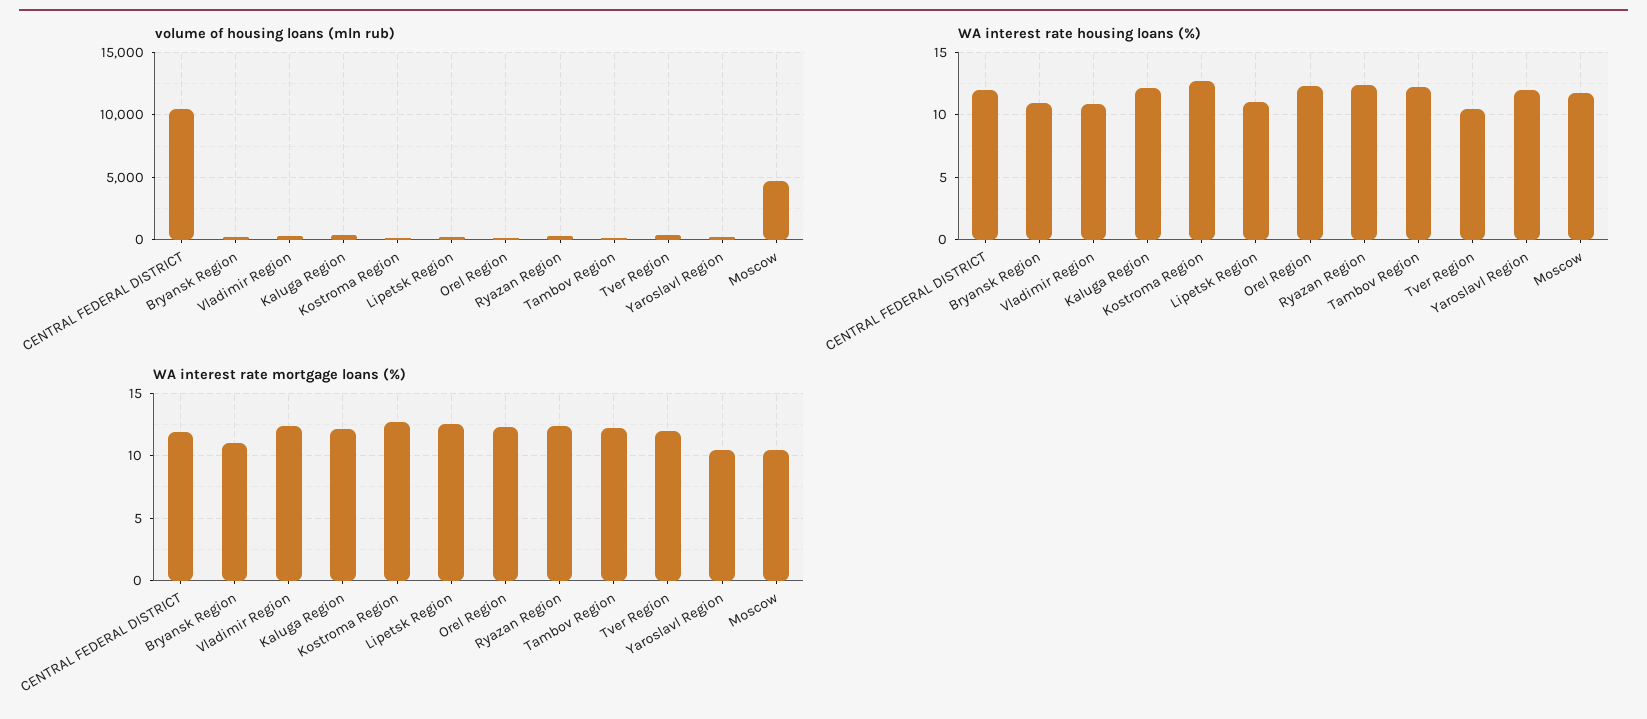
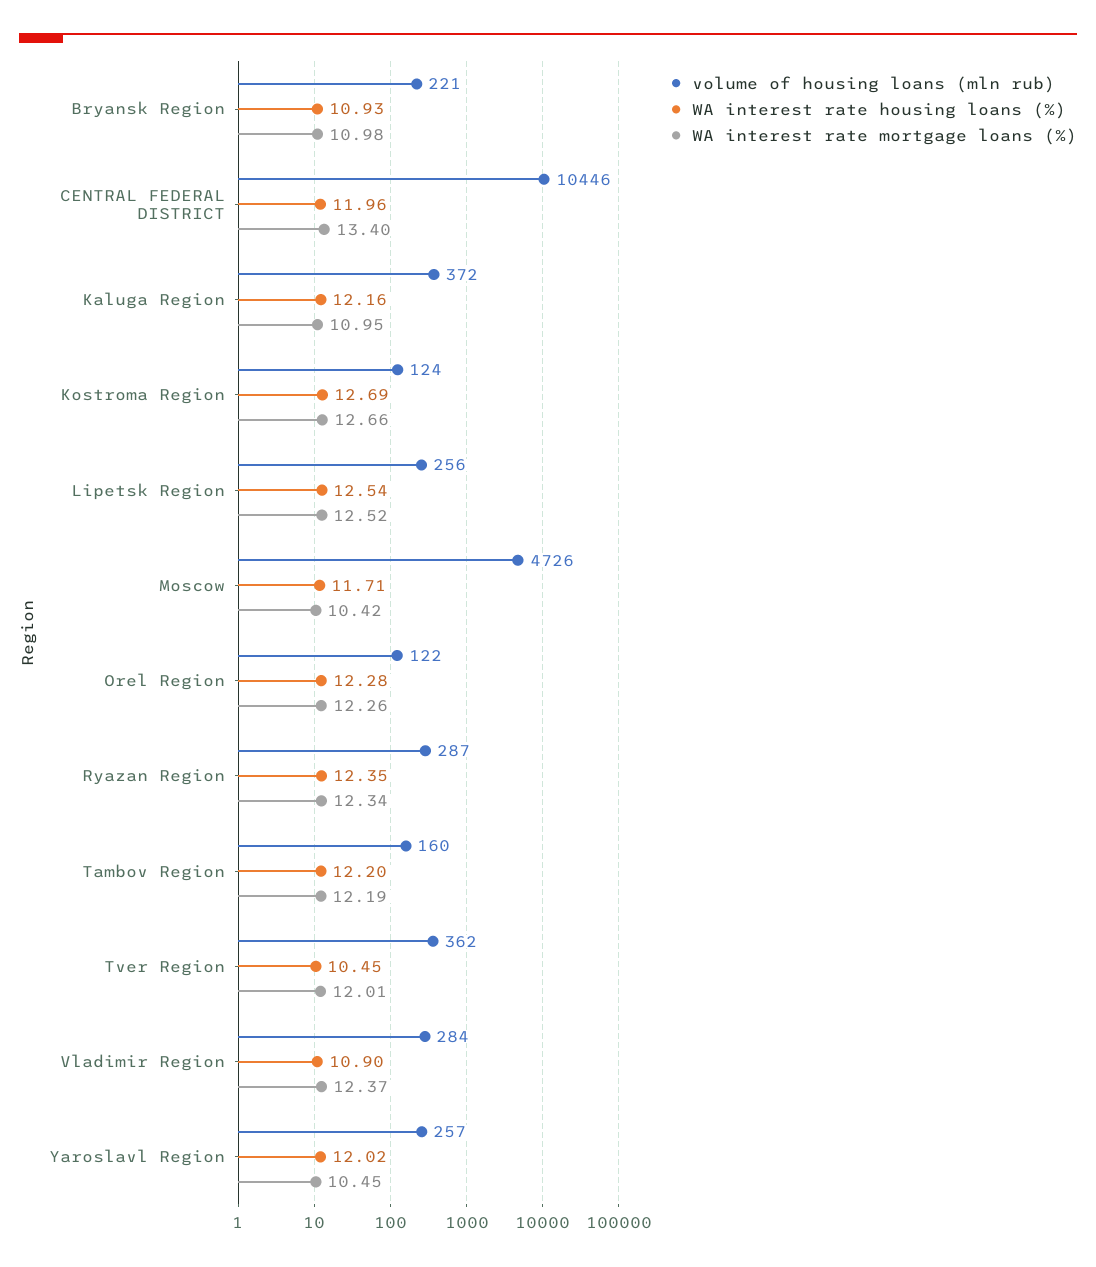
  {
    "volume of housing loans (mln rub)": {
      "CENTRAL FEDERAL DISTRICT": 10446,
      "Bryansk Region": 221,
      "Vladimir Region": 284,
      "Kaluga Region": 372,
      "Kostroma Region": 124,
      "Lipetsk Region": 256,
      "Orel Region": 122,
      "Ryazan Region": 287,
      "Tambov Region": 160,
      "Tver Region": 362,
      "Yaroslavl Region": 257,
      "Moscow": 4726
    },
    "WA interest rate housing loans (%)": {
      "CENTRAL FEDERAL DISTRICT": 11.96,
      "Bryansk Region": 10.93,
      "Vladimir Region": 10.9,
      "Kaluga Region": 12.16,
      "Kostroma Region": 12.69,
-     "Lipetsk Region": 11,
+     "Lipetsk Region": 12.54,
      "Orel Region": 12.28,
      "Ryazan Region": 12.35,
      "Tambov Region": 12.2,
      "Tver Region": 10.45,
      "Yaroslavl Region": 12.02,
      "Moscow": 11.71
    },
    "WA interest rate mortgage loans (%)": {
-     "CENTRAL FEDERAL DISTRICT": 12,
+     "CENTRAL FEDERAL DISTRICT": 13.4,
      "Bryansk Region": 10.98,
      "Vladimir Region": 12.37,
-     "Kaluga Region": 12,
+     "Kaluga Region": 10.95,
      "Kostroma Region": 12.66,
      "Lipetsk Region": 12.52,
      "Orel Region": 12.26,
      "Ryazan Region": 12.34,
      "Tambov Region": 12.19,
      "Tver Region": 12.01,
      "Yaroslavl Region": 10.45,
      "Moscow": 10.42
    }
  }

